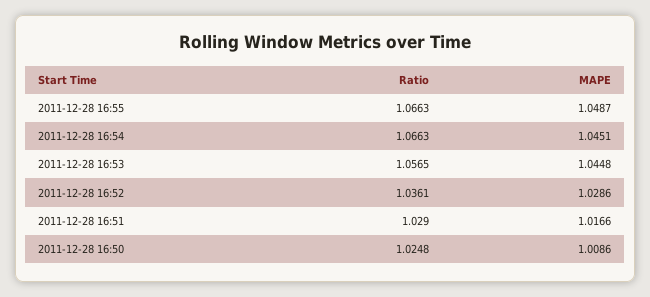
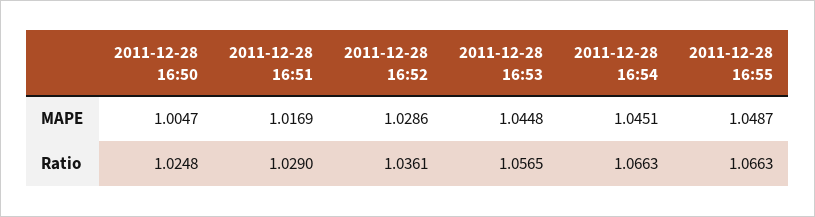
  {
    "Ratio": {
      "2011-12-28 16:55": 1.0663,
      "2011-12-28 16:54": 1.0663,
      "2011-12-28 16:53": 1.0565,
      "2011-12-28 16:52": 1.0361,
      "2011-12-28 16:51": 1.029,
      "2011-12-28 16:50": 1.0248
    },
    "MAPE": {
      "2011-12-28 16:55": 1.0487,
      "2011-12-28 16:54": 1.0451,
      "2011-12-28 16:53": 1.0448,
      "2011-12-28 16:52": 1.0286,
-     "2011-12-28 16:51": 1.0166,
+     "2011-12-28 16:51": 1.0169,
-     "2011-12-28 16:50": 1.0086
+     "2011-12-28 16:50": 1.0047
    }
  }

